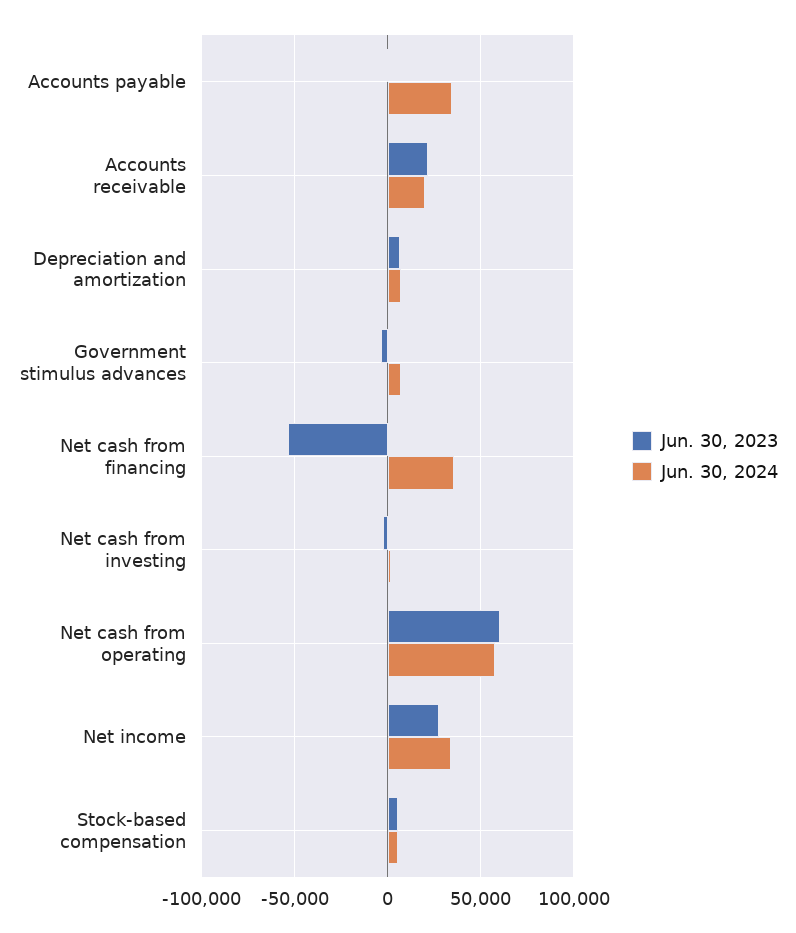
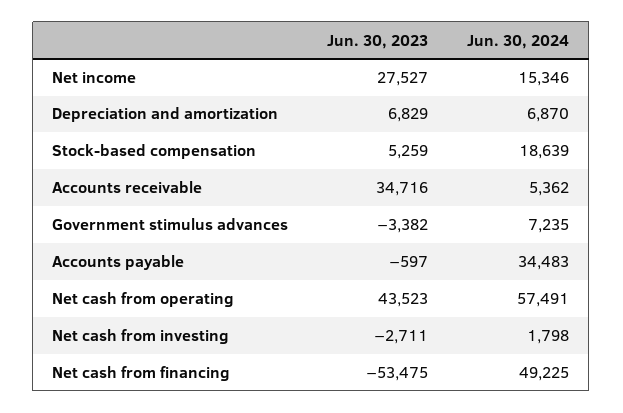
  {
    "Jun. 30, 2023": {
      "Accounts payable": -597,
-     "Accounts receivable": 20000,
+     "Accounts receivable": 34716,
      "Depreciation and amortization": 6829,
      "Government stimulus advances": -3382,
      "Net cash from financing": -53475,
      "Net cash from investing": -2711,
-     "Net cash from operating": 60000,
+     "Net cash from operating": 43523,
      "Net income": 27527,
      "Stock-based compensation": 5259
    },
    "Jun. 30, 2024": {
      "Accounts payable": 34483,
-     "Accounts receivable": 20000,
+     "Accounts receivable": 5362,
      "Depreciation and amortization": 6870,
      "Government stimulus advances": 7235,
-     "Net cash from financing": 35000,
+     "Net cash from financing": 49225,
      "Net cash from investing": 1798,
      "Net cash from operating": 57491,
-     "Net income": 35000,
+     "Net income": 15346,
-     "Stock-based compensation": 5000
+     "Stock-based compensation": 18639
    }
  }

